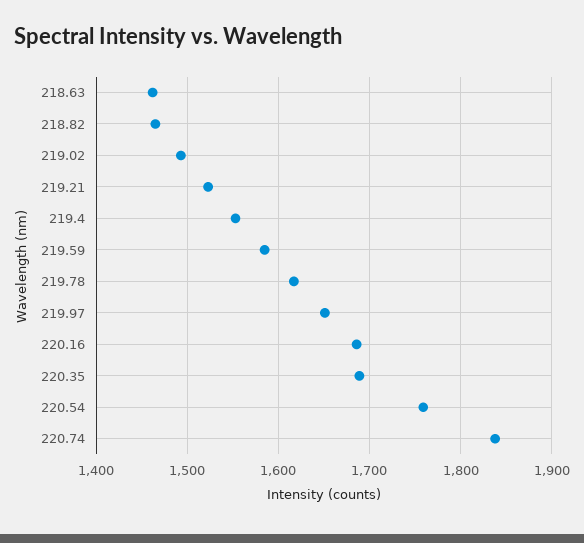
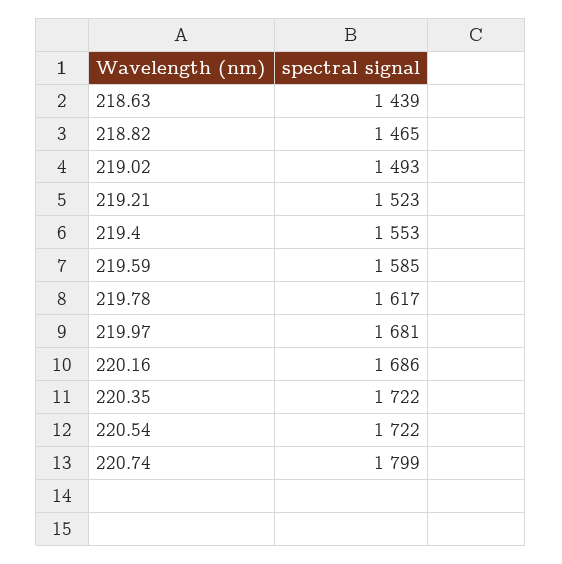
  {
-   "218.63": 1460,
+   "218.63": 1439,
    "218.82": 1465,
    "219.02": 1493,
    "219.21": 1523,
    "219.4": 1553,
    "219.59": 1585,
    "219.78": 1617,
-   "219.97": 1650,
+   "219.97": 1681,
    "220.16": 1686,
-   "220.35": 1690,
+   "220.35": 1722,
-   "220.54": 1760,
+   "220.54": 1722,
-   "220.74": 1840
+   "220.74": 1799
  }

